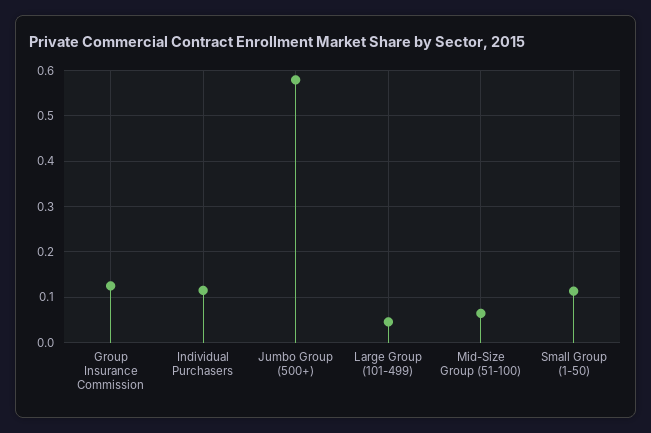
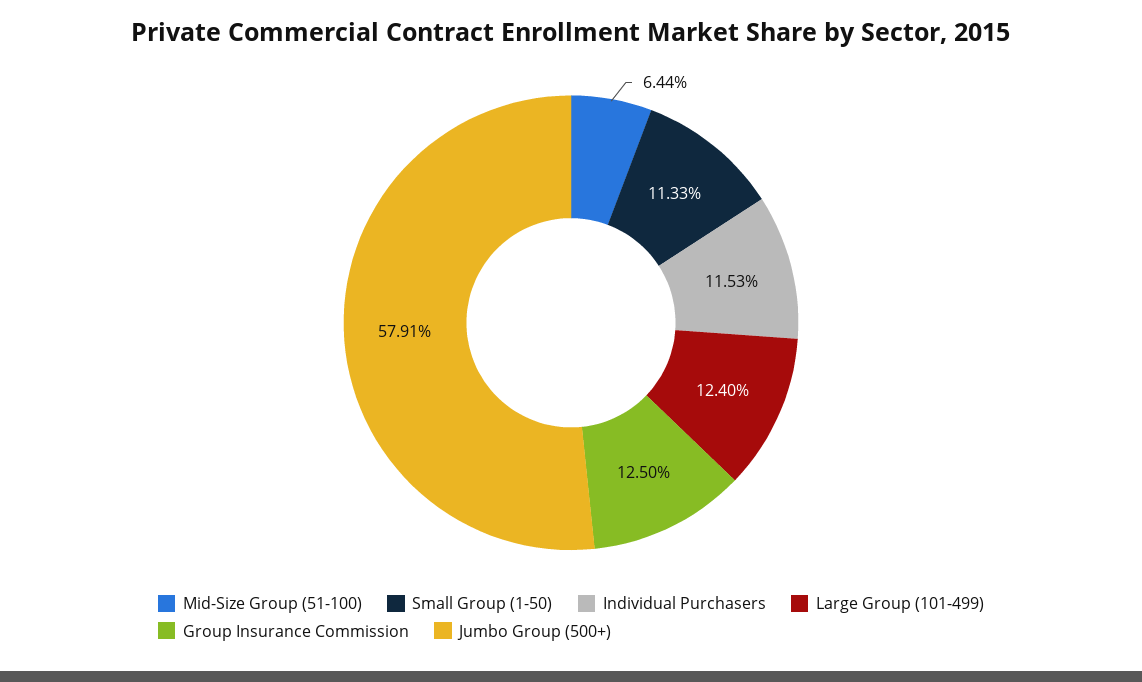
  {
    "Group Insurance Commission": 0.125,
    "Individual Purchasers": 0.1153,
    "Jumbo Group (500+)": 0.5791,
-   "Large Group (101-499)": 0.04,
+   "Large Group (101-499)": 0.124,
    "Mid-Size Group (51-100)": 0.0644,
    "Small Group (1-50)": 0.1133
  }

